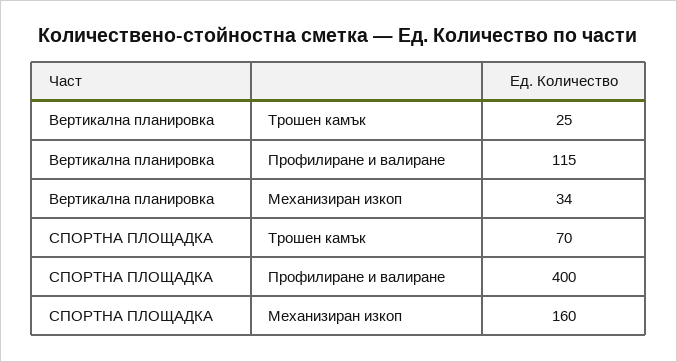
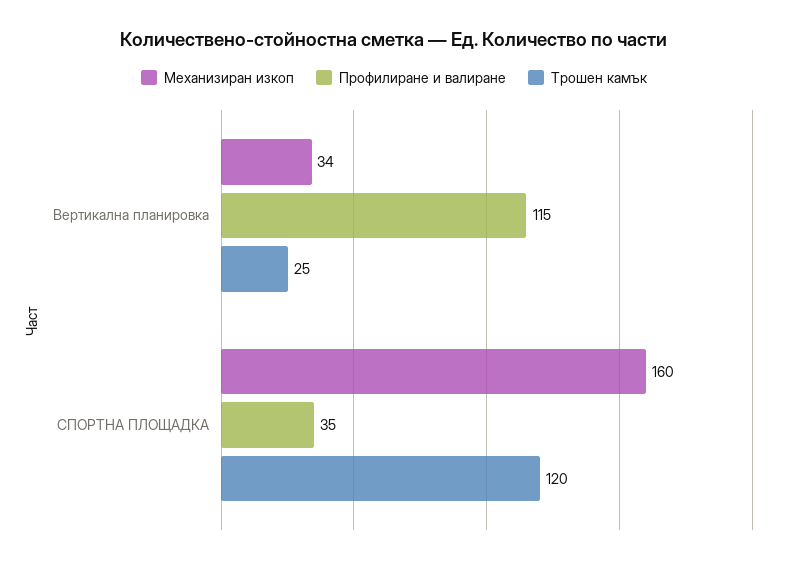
  {
    "Трошен камък": {
      "Вертикална планировка": 25,
-     "СПОРТНА ПЛОЩАДКА": 70
+     "СПОРТНА ПЛОЩАДКА": 120
    },
    "Профилиране и валиране": {
      "Вертикална планировка": 115,
-     "СПОРТНА ПЛОЩАДКА": 400
+     "СПОРТНА ПЛОЩАДКА": 35
    },
    "Механизиран изкоп": {
      "Вертикална планировка": 34,
      "СПОРТНА ПЛОЩАДКА": 160
    }
  }

